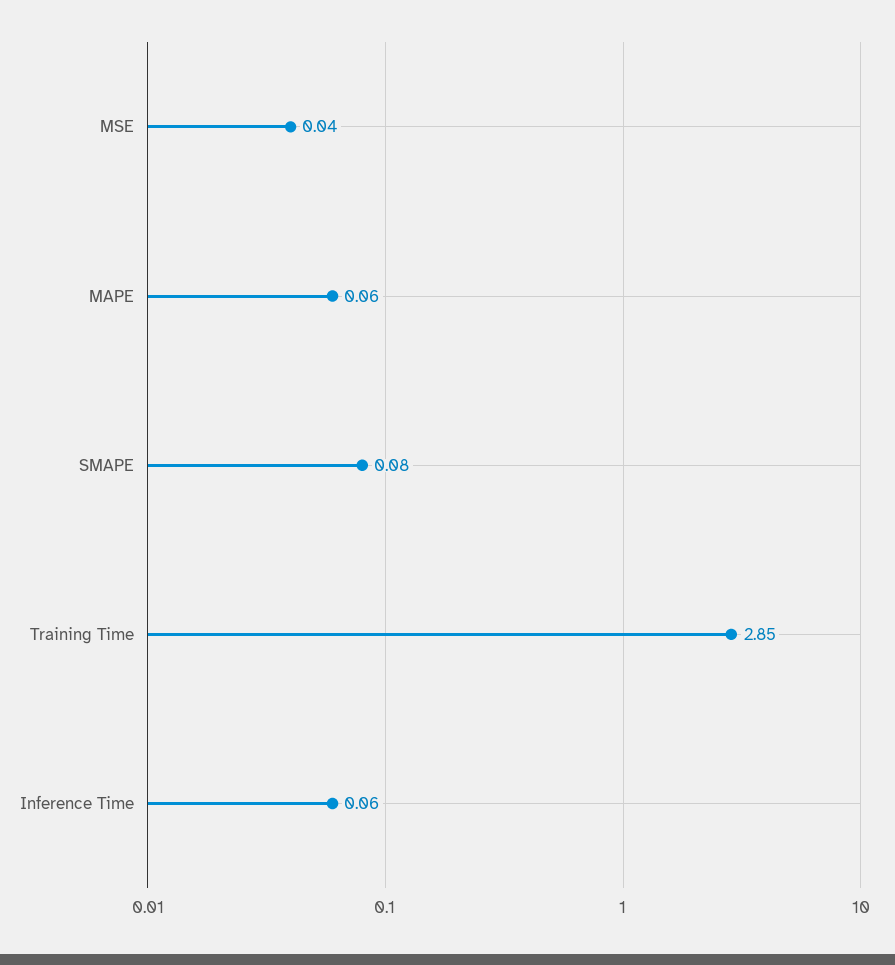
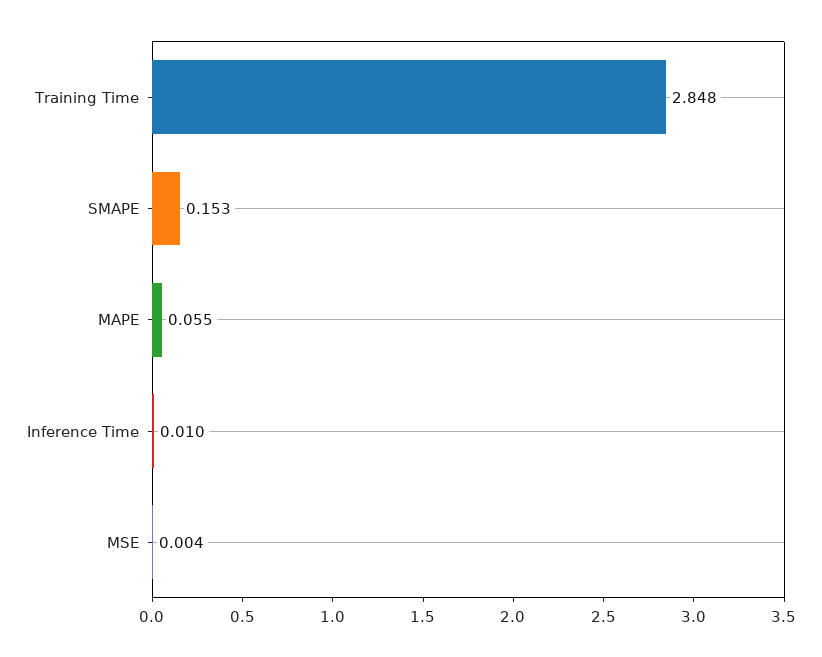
  {
-   "MSE": 0.04,
+   "MSE": 0.004,
    "MAPE": 0.055,
-   "SMAPE": 0.08,
+   "SMAPE": 0.153,
    "Training Time": 2.848,
-   "Inference Time": 0.06
+   "Inference Time": 0.01
  }

